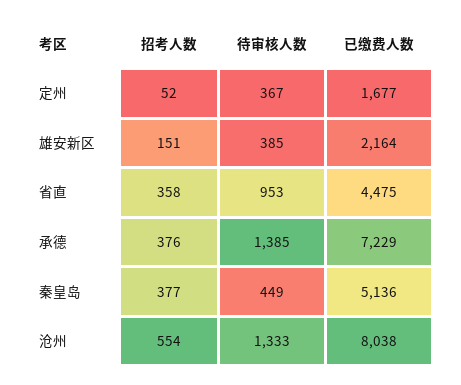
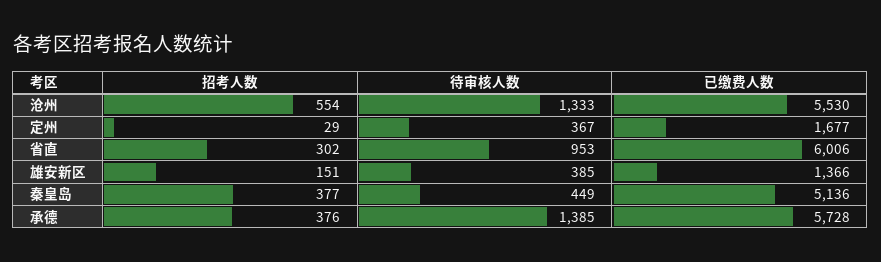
  {
    "招考人数": {
-     "定州": 52,
+     "定州": 29,
      "雄安新区": 151,
-     "省直": 358,
+     "省直": 302,
      "承德": 376,
      "秦皇岛": 377,
      "沧州": 554
    },
    "待审核人数": {
      "定州": 367,
      "雄安新区": 385,
      "省直": 953,
      "承德": 1385,
      "秦皇岛": 449,
      "沧州": 1333
    },
    "已缴费人数": {
      "定州": 1677,
-     "雄安新区": 2164,
+     "雄安新区": 1366,
-     "省直": 4475,
+     "省直": 6006,
-     "承德": 7229,
+     "承德": 5728,
      "秦皇岛": 5136,
-     "沧州": 8038
+     "沧州": 5530
    }
  }

